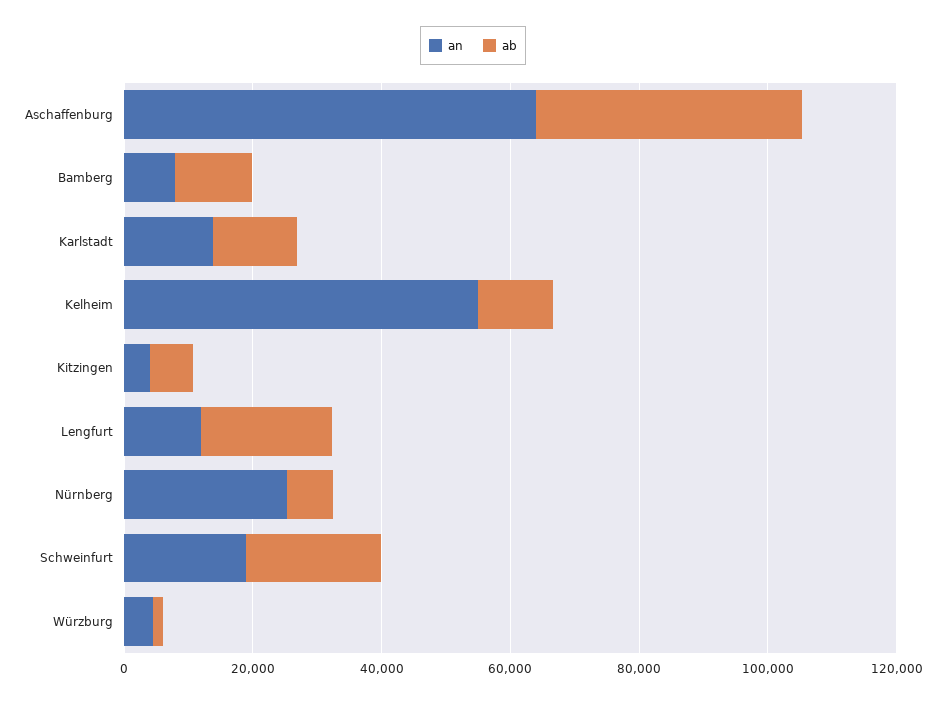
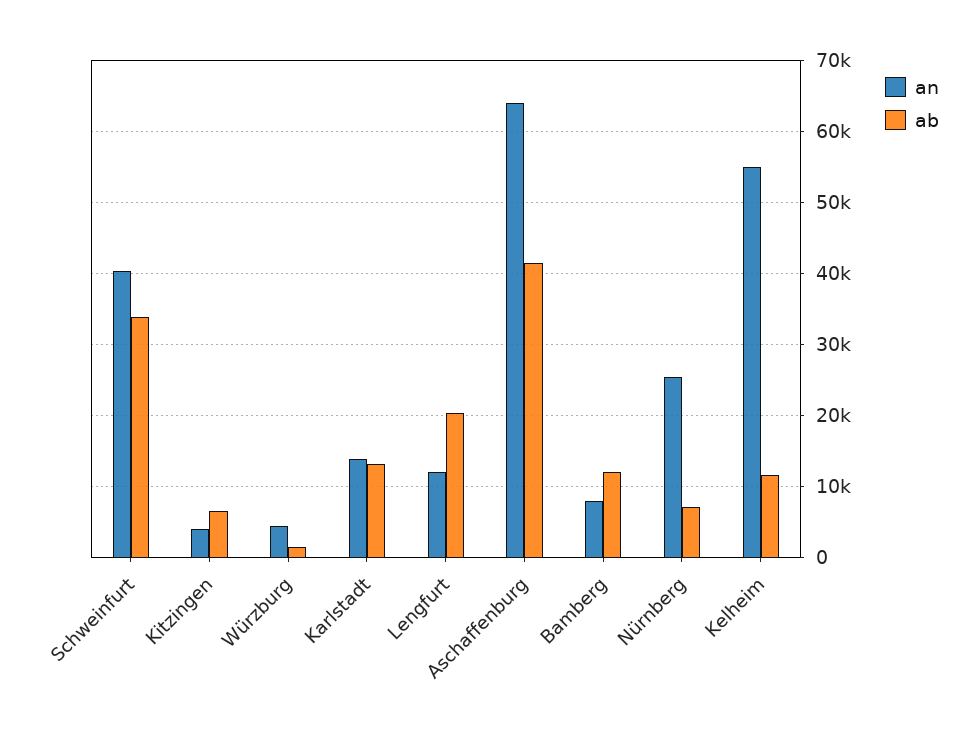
  {
    "an": {
      "Aschaffenburg": 64000,
      "Bamberg": 8000,
      "Karlstadt": 14000,
      "Kelheim": 55000,
      "Kitzingen": 4000,
      "Lengfurt": 12000,
      "Nürnberg": 25000,
-     "Schweinfurt": 20000,
+     "Schweinfurt": 40000,
      "Würzburg": 4000
    },
    "ab": {
      "Aschaffenburg": 41000,
      "Bamberg": 12000,
      "Karlstadt": 13000,
      "Kelheim": 12000,
      "Kitzingen": 7000,
      "Lengfurt": 20000,
      "Nürnberg": 7000,
-     "Schweinfurt": 20000,
+     "Schweinfurt": 34000,
      "Würzburg": 2000
    }
  }

